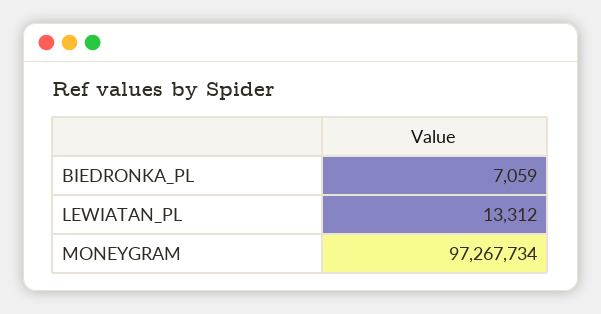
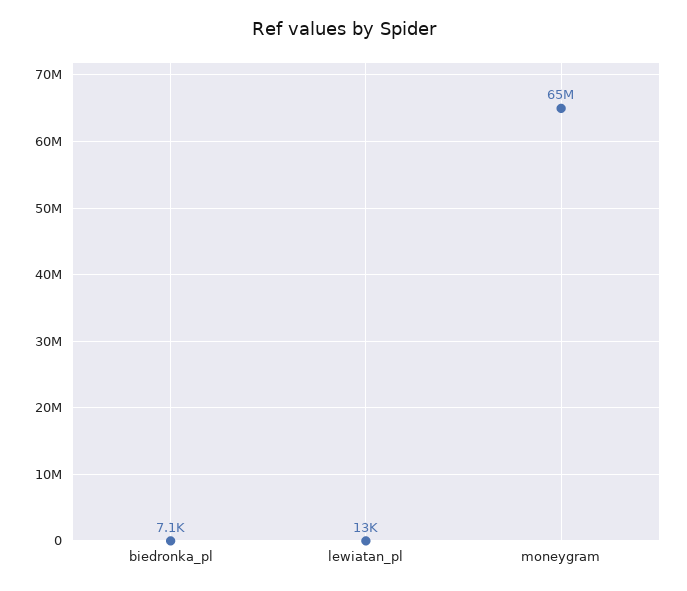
  {
    "BIEDRONKA_PL": 7059,
    "LEWIATAN_PL": 13312,
-   "MONEYGRAM": 97267734
+   "MONEYGRAM": 65000000
  }

